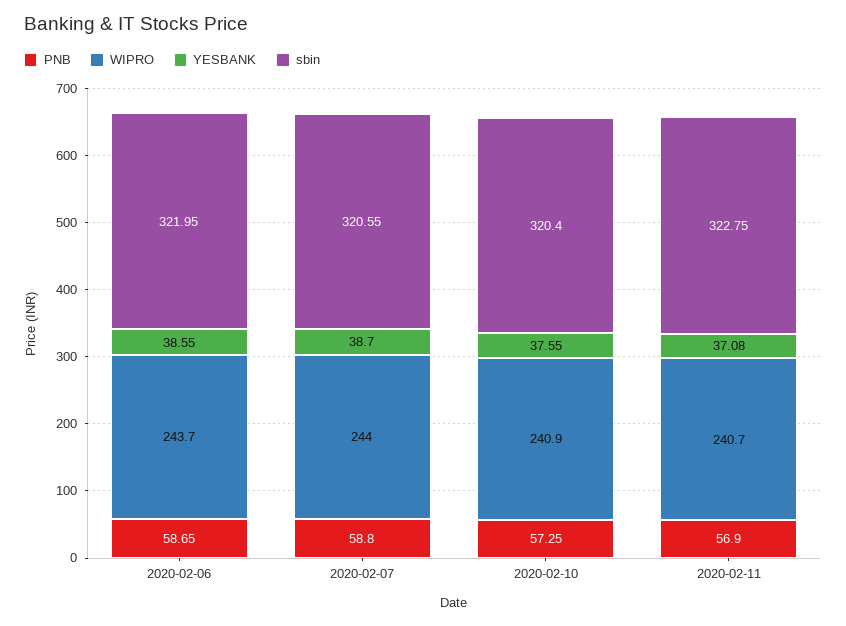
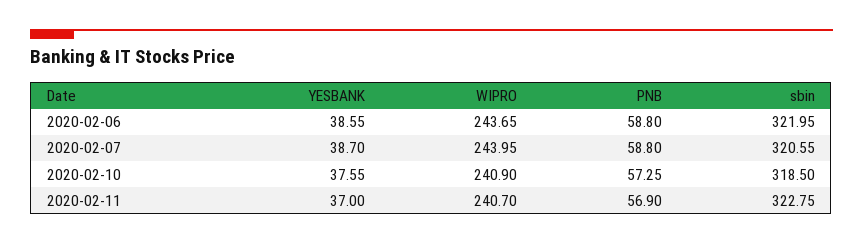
  {
    "PNB": {
-     "2020-02-06": 58.65,
+     "2020-02-06": 58.8,
      "2020-02-07": 58.8,
      "2020-02-10": 57.25,
      "2020-02-11": 56.9
    },
    "WIPRO": {
      "2020-02-06": 243.65,
      "2020-02-07": 243.95,
      "2020-02-10": 240.9,
      "2020-02-11": 240.7
    },
    "YESBANK": {
      "2020-02-06": 38.55,
      "2020-02-07": 38.7,
      "2020-02-10": 37.55,
-     "2020-02-11": 37.08
+     "2020-02-11": 37
    },
    "sbin": {
      "2020-02-06": 321.95,
      "2020-02-07": 320.55,
-     "2020-02-10": 320.4,
+     "2020-02-10": 318.5,
      "2020-02-11": 322.75
    }
  }

